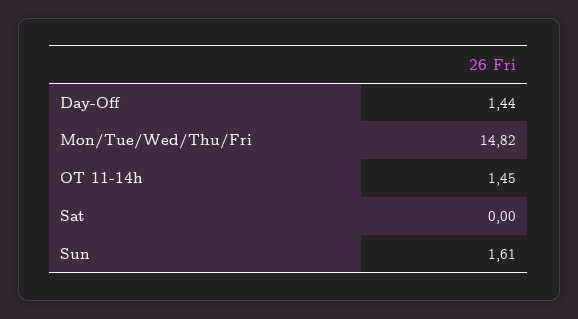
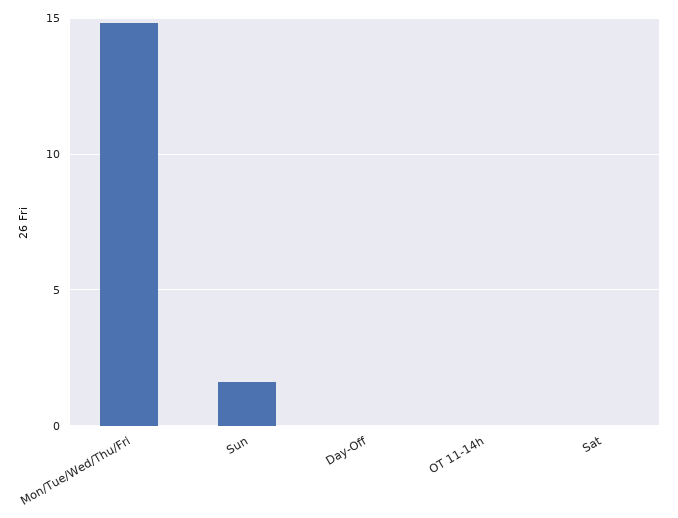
  {
-   "Day-Off": 1.44,
+   "Day-Off": 0,
    "Mon/Tue/Wed/Thu/Fri": 14.82,
-   "OT 11-14h": 1.45,
+   "OT 11-14h": 0,
    "Sat": 0,
    "Sun": 1.61
  }

